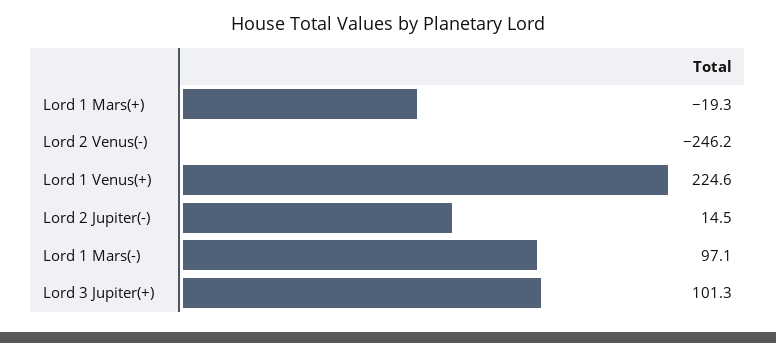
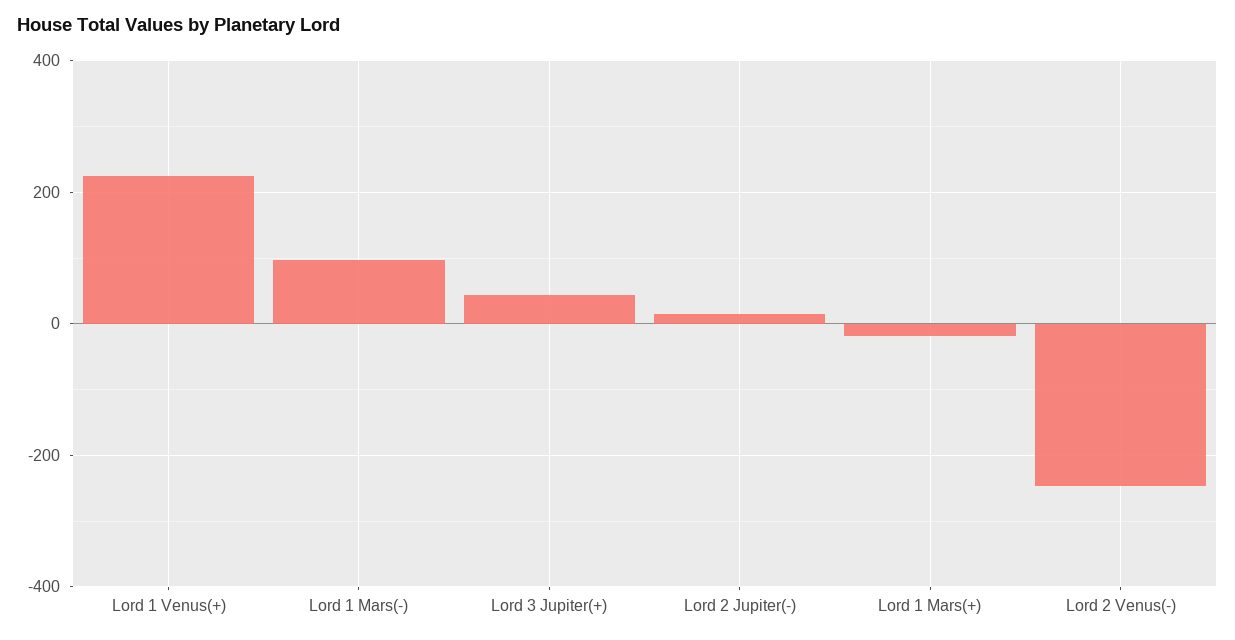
  {
    "Lord 1 Mars(+)": -19.3,
    "Lord 2 Venus(-)": -246.2,
    "Lord 1 Venus(+)": 224.6,
    "Lord 2 Jupiter(-)": 14.5,
    "Lord 1 Mars(-)": 97.1,
-   "Lord 3 Jupiter(+)": 101.3
+   "Lord 3 Jupiter(+)": 40
  }

